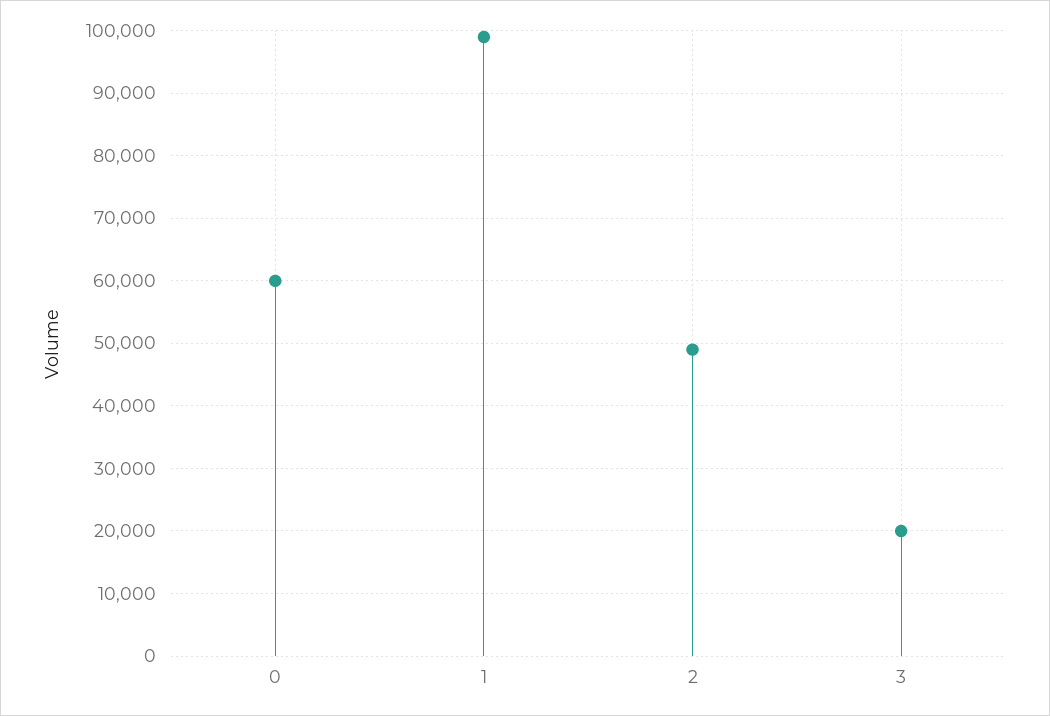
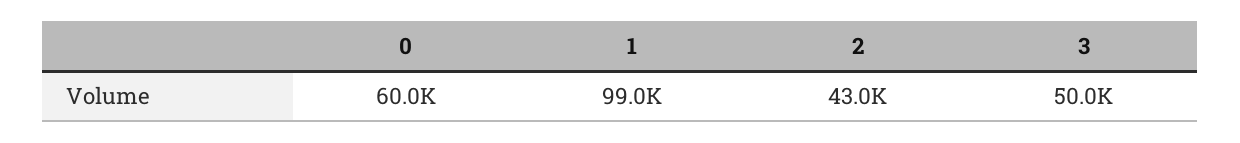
  {
    "0": 60000,
    "1": 99000,
-   "2": 49000,
+   "2": 43000,
-   "3": 20000
+   "3": 50000
  }

